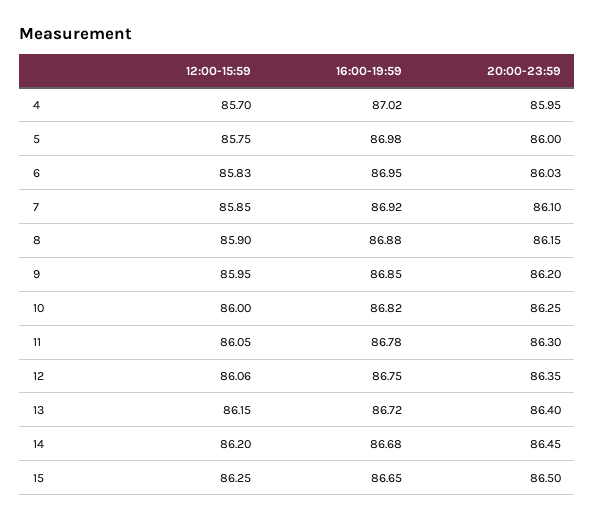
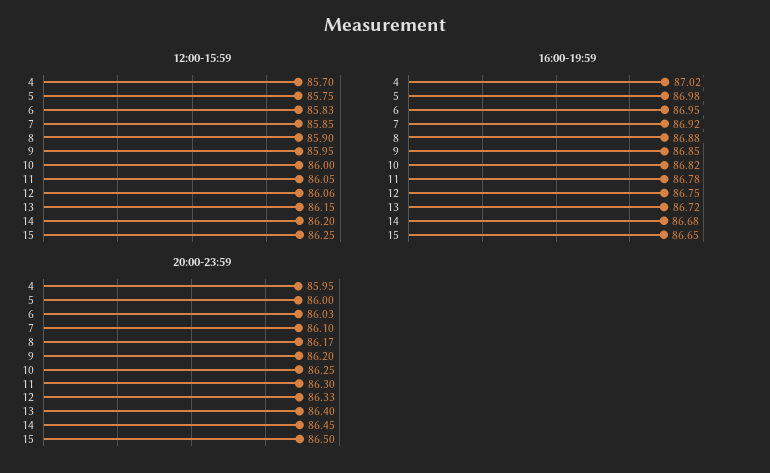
  {
    "12:00-15:59": {
      "4": 85.7,
      "5": 85.75,
      "6": 85.83,
      "7": 85.85,
      "8": 85.9,
      "9": 85.95,
      "10": 86,
      "11": 86.05,
      "12": 86.06,
      "13": 86.15,
      "14": 86.2,
      "15": 86.25
    },
    "16:00-19:59": {
      "4": 87.02,
      "5": 86.98,
      "6": 86.95,
      "7": 86.92,
      "8": 86.88,
      "9": 86.85,
      "10": 86.82,
      "11": 86.78,
      "12": 86.75,
      "13": 86.72,
      "14": 86.68,
      "15": 86.65
    },
    "20:00-23:59": {
      "4": 85.95,
      "5": 86,
      "6": 86.03,
      "7": 86.1,
-     "8": 86.15,
+     "8": 86.17,
      "9": 86.2,
      "10": 86.25,
      "11": 86.3,
-     "12": 86.35,
+     "12": 86.33,
      "13": 86.4,
      "14": 86.45,
      "15": 86.5
    }
  }

